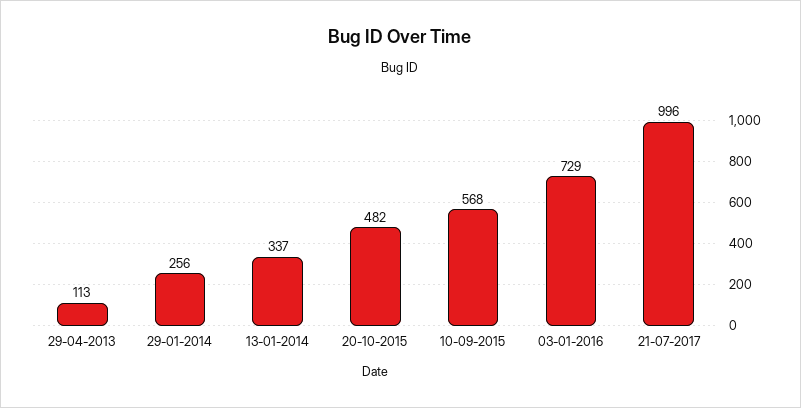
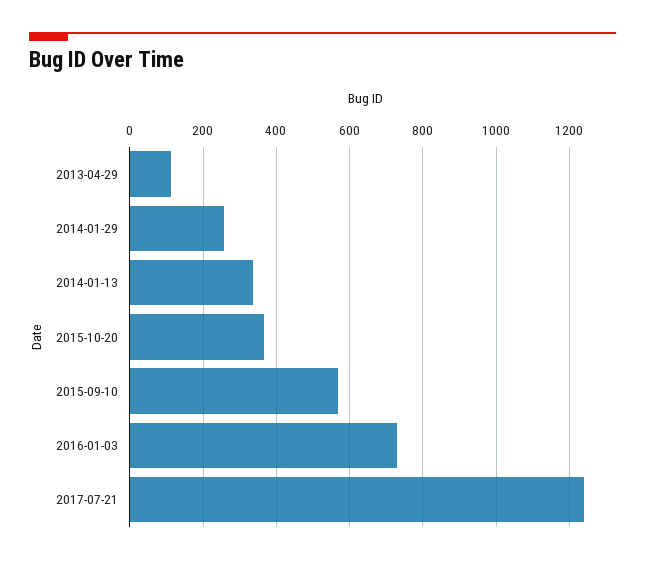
  {
    "29-04-2013": 113,
    "29-01-2014": 256,
    "13-01-2014": 337,
-   "20-10-2015": 482,
+   "20-10-2015": 360,
    "10-09-2015": 568,
    "03-01-2016": 729,
-   "21-07-2017": 996
+   "21-07-2017": 1240
  }

